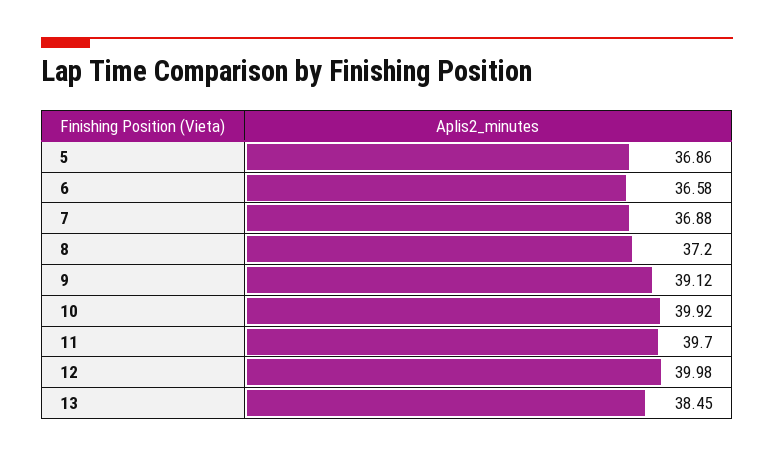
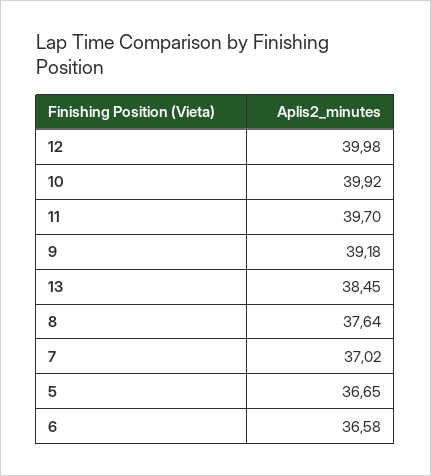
  {
-   "5": 36.86,
+   "5": 36.65,
    "6": 36.58,
-   "7": 36.88,
+   "7": 37.02,
-   "8": 37.2,
+   "8": 37.64,
-   "9": 39.12,
+   "9": 39.18,
    "10": 39.92,
    "11": 39.7,
    "12": 39.98,
    "13": 38.45
  }

